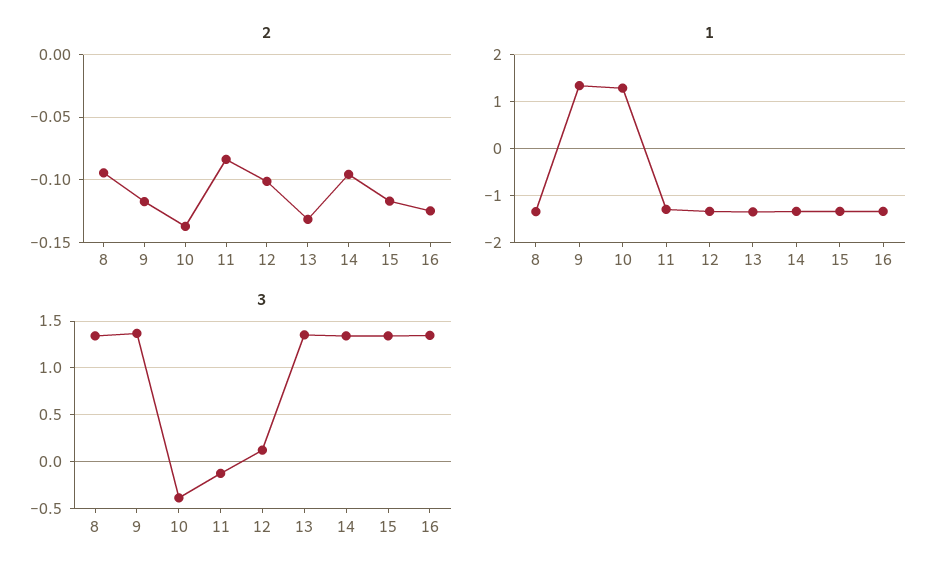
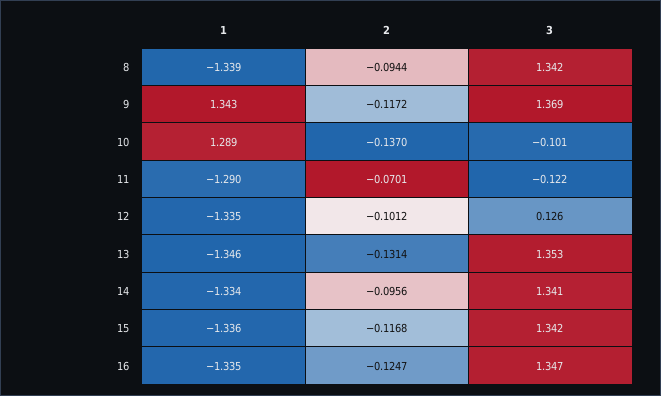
  {
    "2": {
      "8": -0.0944,
      "9": -0.1172,
      "10": -0.137,
-     "11": -0.085,
+     "11": -0.0701,
      "12": -0.1012,
      "13": -0.1314,
      "14": -0.0956,
      "15": -0.1168,
      "16": -0.1247
    },
    "1": {
      "8": -1.339,
      "9": 1.343,
      "10": 1.289,
      "11": -1.29,
      "12": -1.335,
      "13": -1.346,
      "14": -1.334,
      "15": -1.336,
      "16": -1.335
    },
    "3": {
      "8": 1.342,
      "9": 1.369,
-     "10": -0.4,
+     "10": -0.101,
      "11": -0.122,
      "12": 0.126,
      "13": 1.353,
      "14": 1.341,
      "15": 1.342,
      "16": 1.347
    }
  }

